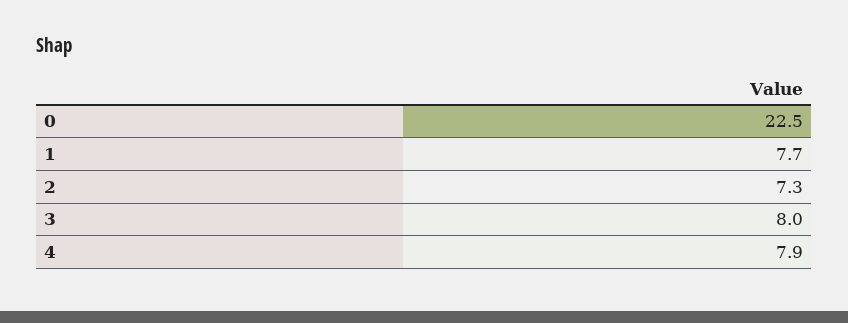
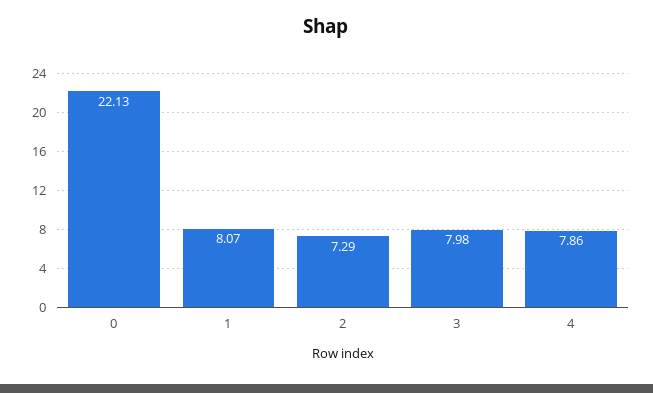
  {
-   "0": 22.5,
+   "0": 22.13,
-   "1": 7.7,
+   "1": 8.07,
    "2": 7.29,
    "3": 7.98,
    "4": 7.86
  }

